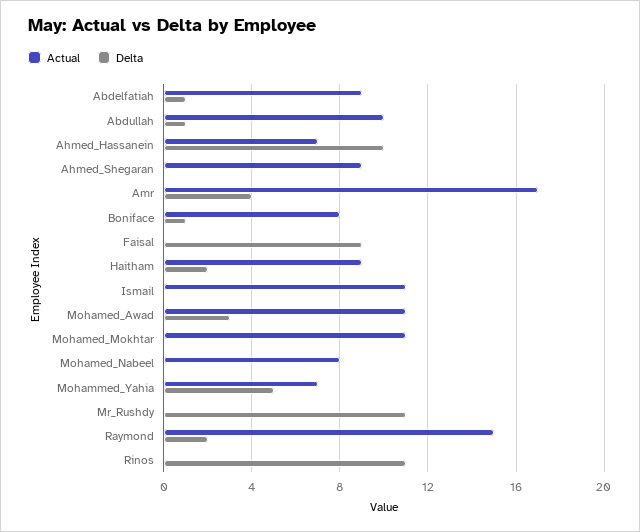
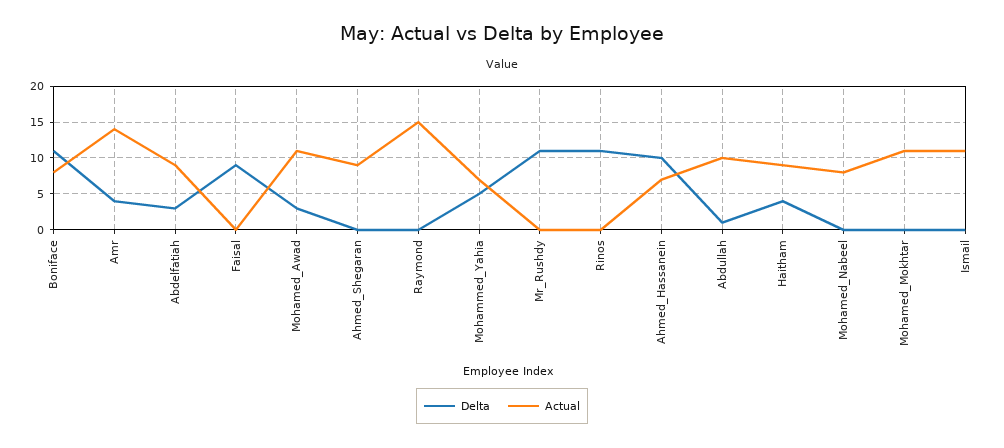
  {
    "Actual": {
      "Abdelfatiah": 9,
      "Abdullah": 10,
      "Ahmed_Hassanein": 7,
      "Ahmed_Shegaran": 9,
-     "Amr": 17,
+     "Amr": 14,
      "Boniface": 8,
      "Faisal": 0,
      "Haitham": 9,
      "Ismail": 11,
      "Mohamed_Awad": 11,
      "Mohamed_Mokhtar": 11,
      "Mohamed_Nabeel": 8,
      "Mohammed_Yahia": 7,
      "Mr_Rushdy": 0,
      "Raymond": 15,
      "Rinos": 0
    },
    "Delta": {
-     "Abdelfatiah": 1,
+     "Abdelfatiah": 3,
      "Abdullah": 1,
      "Ahmed_Hassanein": 10,
      "Ahmed_Shegaran": 0,
      "Amr": 4,
-     "Boniface": 1,
+     "Boniface": 11,
      "Faisal": 9,
-     "Haitham": 2,
+     "Haitham": 4,
      "Ismail": 0,
      "Mohamed_Awad": 3,
      "Mohamed_Mokhtar": 0,
      "Mohamed_Nabeel": 0,
      "Mohammed_Yahia": 5,
      "Mr_Rushdy": 11,
-     "Raymond": 2,
+     "Raymond": 0,
      "Rinos": 11
    }
  }

